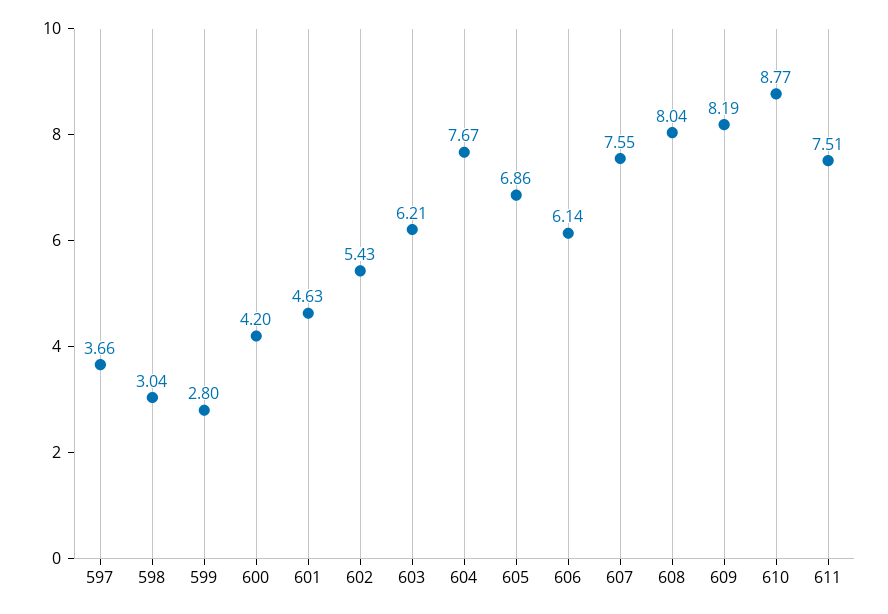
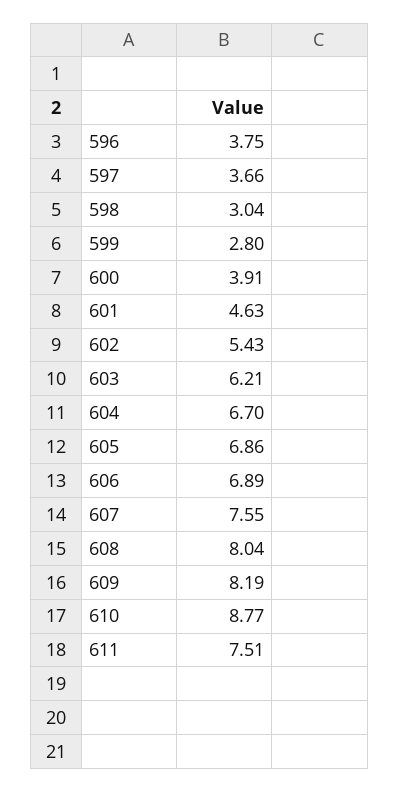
  {
    "597": 3.66,
    "598": 3.04,
    "599": 2.8,
-   "600": 4.2,
+   "600": 3.91,
    "601": 4.63,
    "602": 5.43,
    "603": 6.21,
-   "604": 7.67,
+   "604": 6.7,
    "605": 6.86,
-   "606": 6.14,
+   "606": 6.89,
    "607": 7.55,
    "608": 8.04,
    "609": 8.19,
    "610": 8.77,
-   "611": 7.51
+   "611": 7.51,
+   "596": 3.75
  }

